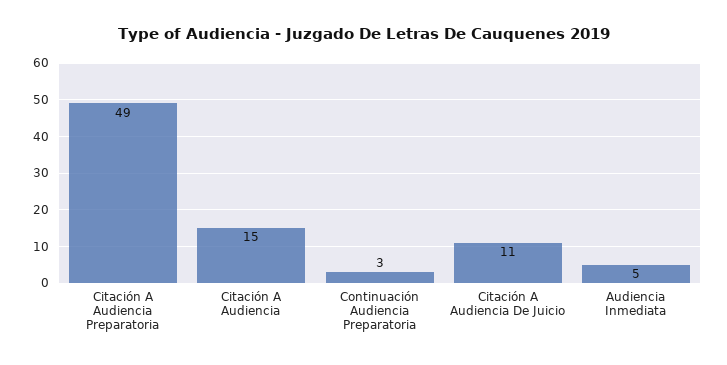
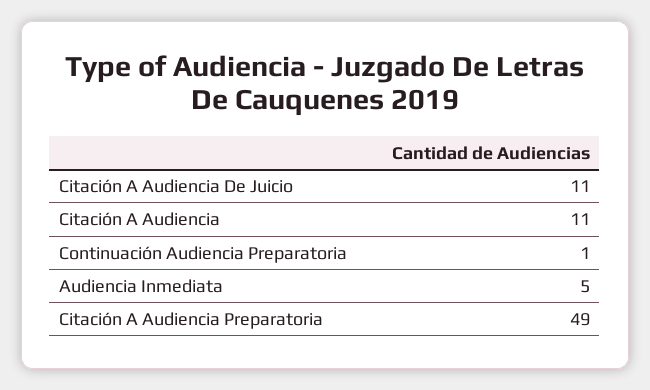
  {
    "Citación A Audiencia Preparatoria": 49,
-   "Citación A Audiencia": 15,
+   "Citación A Audiencia": 11,
-   "Continuación Audiencia Preparatoria": 3,
+   "Continuación Audiencia Preparatoria": 1,
    "Citación A Audiencia De Juicio": 11,
    "Audiencia Inmediata": 5
  }

